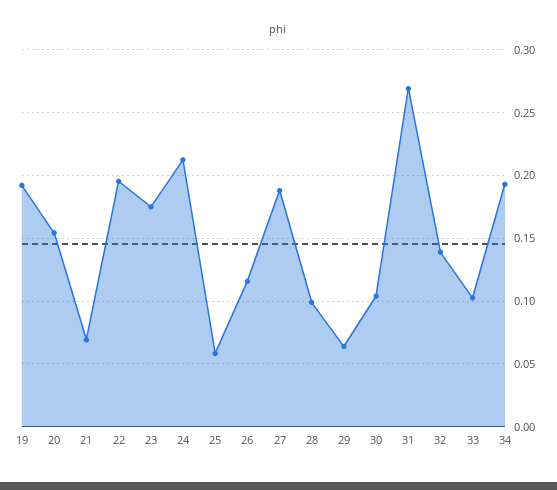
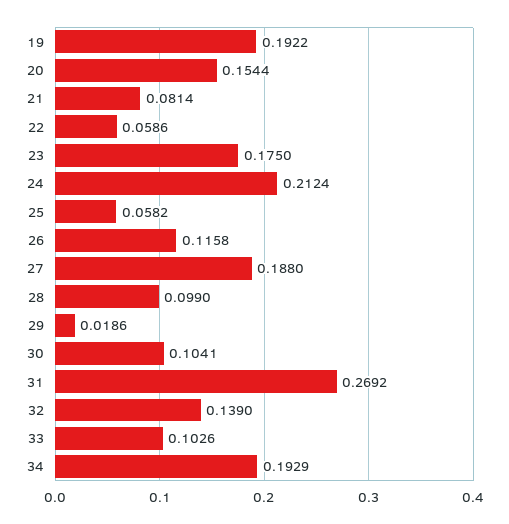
  {
    "19": 0.1922,
    "20": 0.1544,
-   "21": 0.07,
+   "21": 0.0814,
-   "22": 0.195,
+   "22": 0.0586,
    "23": 0.175,
    "24": 0.2124,
    "25": 0.0582,
    "26": 0.1158,
    "27": 0.188,
    "28": 0.099,
-   "29": 0.065,
+   "29": 0.0186,
    "30": 0.1041,
    "31": 0.2692,
    "32": 0.139,
    "33": 0.1026,
    "34": 0.1929
  }

